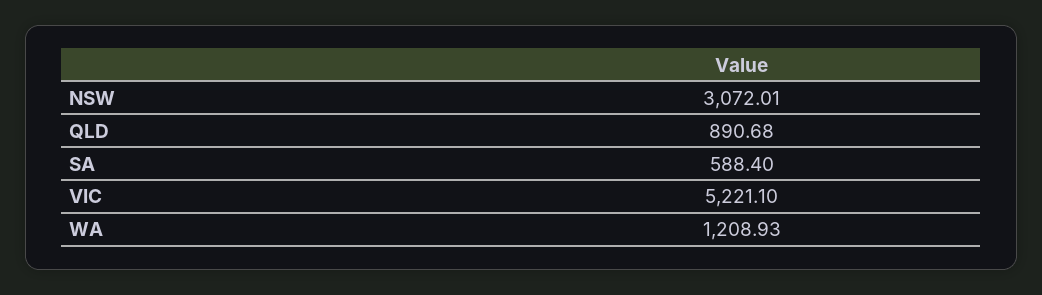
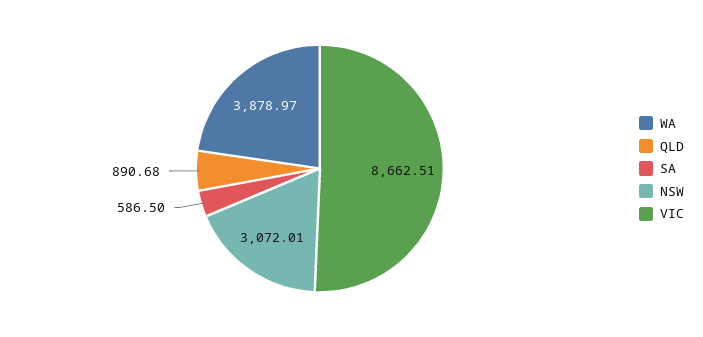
  {
    "NSW": 3072.01,
    "QLD": 890.68,
-   "SA": 588.4,
+   "SA": 586.5,
-   "VIC": 5221.1,
+   "VIC": 8662.51,
-   "WA": 1208.93
+   "WA": 3878.97
  }

